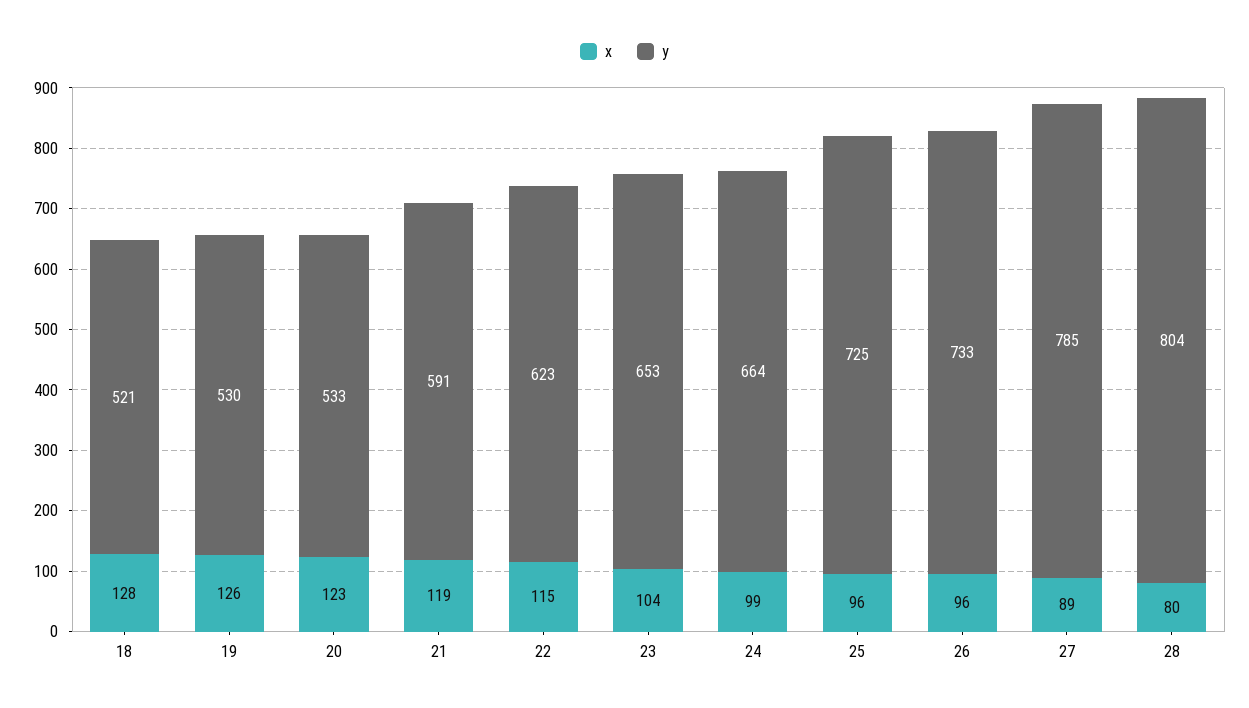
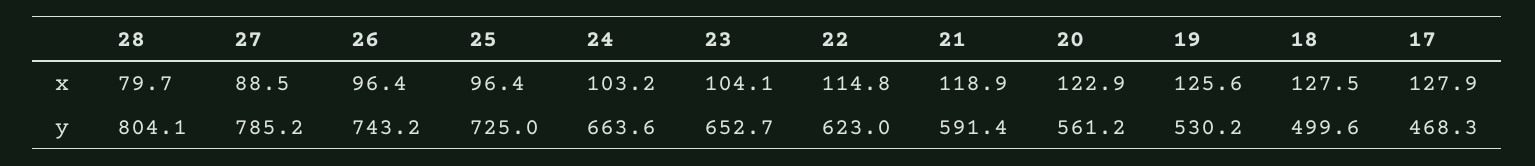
  {
    "x": {
      "18": 127.5,
      "19": 125.6,
      "20": 122.9,
      "21": 118.9,
      "22": 114.8,
      "23": 104.1,
-     "24": 99,
+     "24": 103.2,
      "25": 96.4,
      "26": 96.4,
      "27": 88.5,
-     "28": 79.7
+     "28": 79.7,
+     "17": 127.9
    },
    "y": {
-     "18": 521,
+     "18": 499.6,
      "19": 530.2,
-     "20": 533,
+     "20": 561.2,
      "21": 591.4,
      "22": 623,
      "23": 652.7,
      "24": 663.6,
      "25": 725,
-     "26": 733,
+     "26": 743.2,
      "27": 785.2,
-     "28": 804.1
+     "28": 804.1,
+     "17": 468.3
    }
  }

